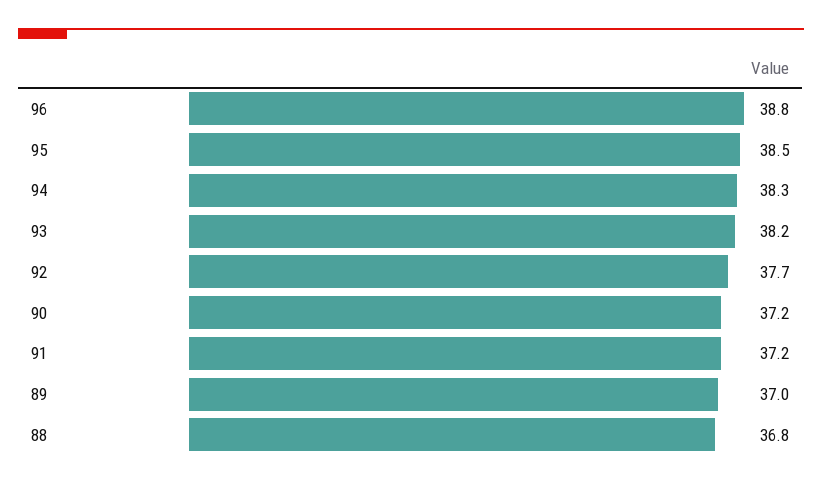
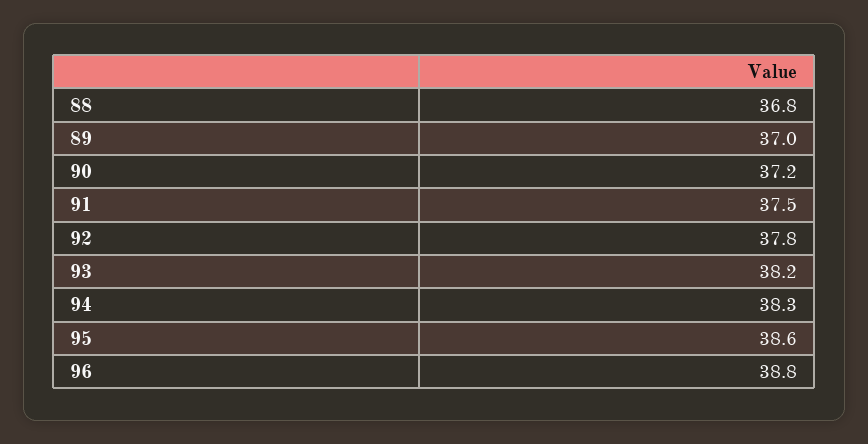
  {
    "96": 38.8,
-   "95": 38.5,
+   "95": 38.6,
    "94": 38.3,
    "93": 38.2,
-   "92": 37.7,
+   "92": 37.8,
    "90": 37.2,
-   "91": 37.2,
+   "91": 37.5,
    "89": 37,
    "88": 36.8
  }

